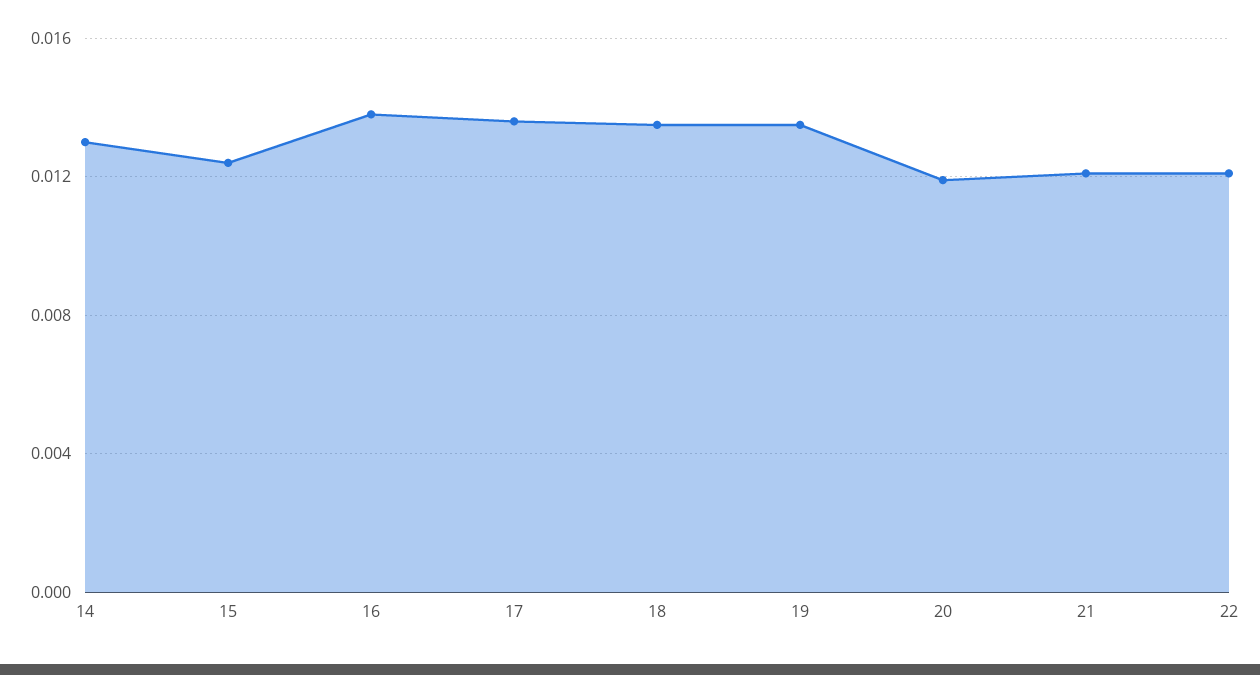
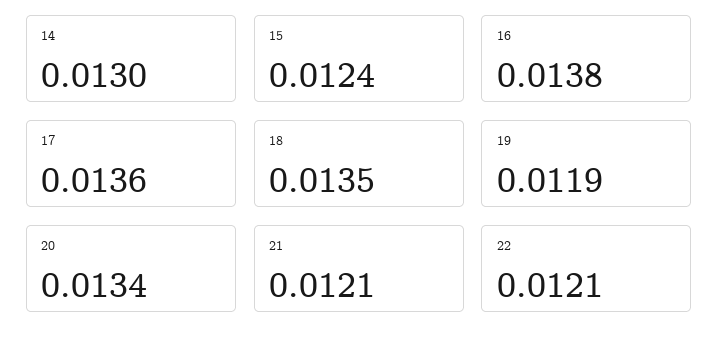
  {
    "14": 0.013,
    "15": 0.0124,
    "16": 0.0138,
    "17": 0.0136,
    "18": 0.0135,
-   "19": 0.0135,
+   "19": 0.0119,
-   "20": 0.012,
+   "20": 0.0134,
    "21": 0.0121,
    "22": 0.0121
  }

